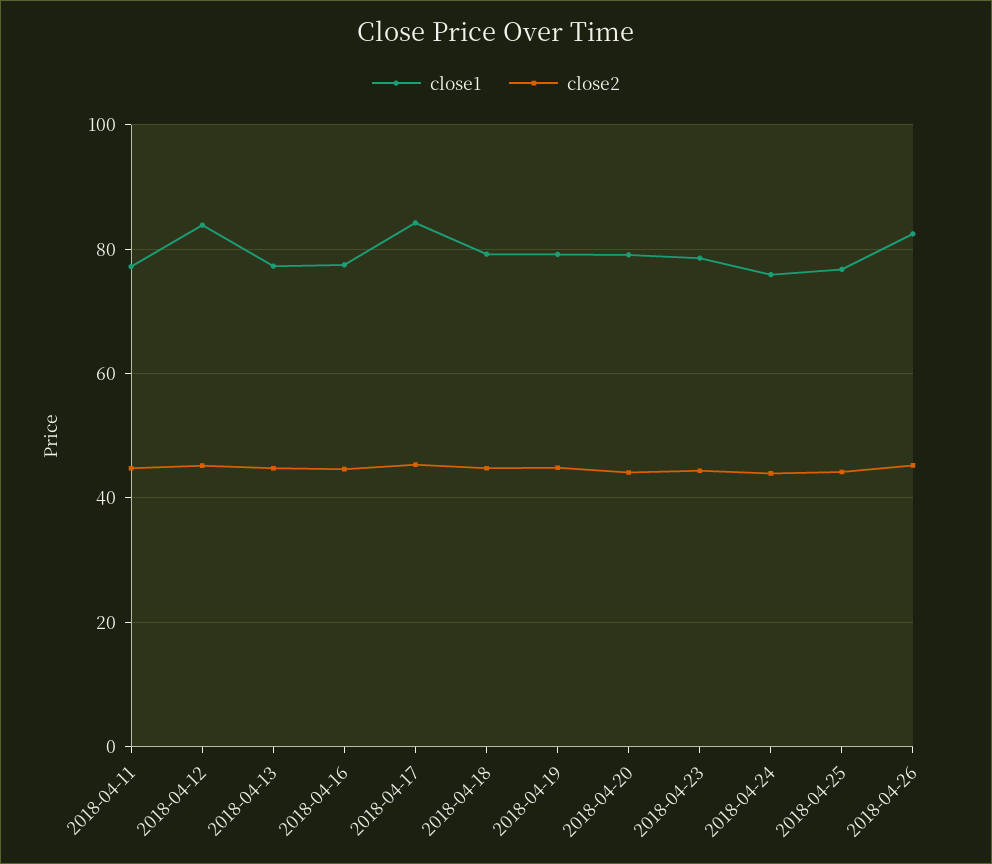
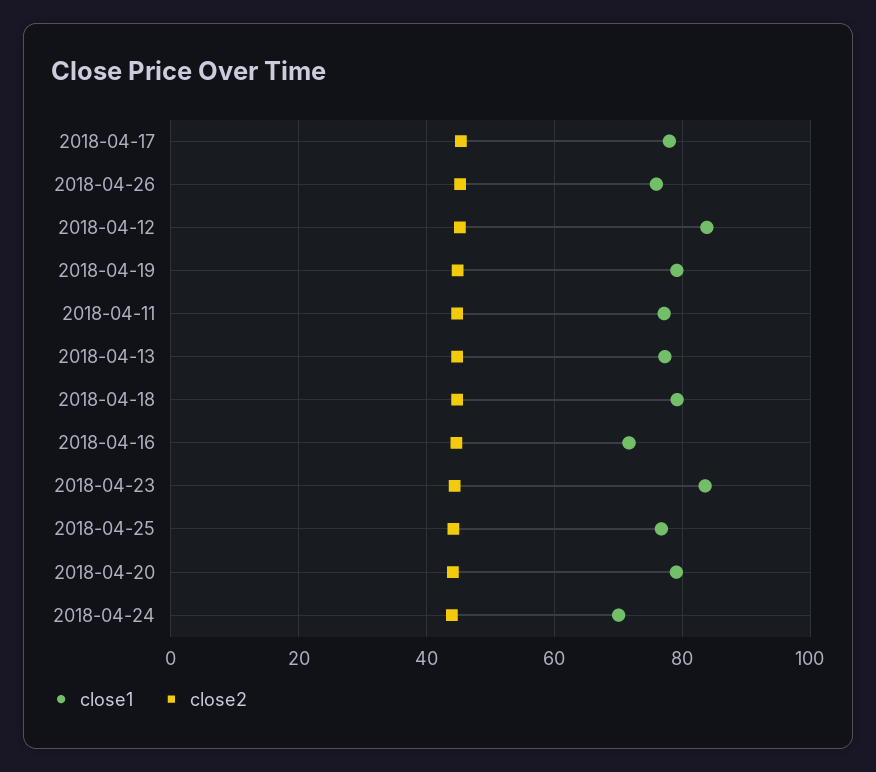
  {
    "close1": {
      "2018-04-11": 78,
      "2018-04-12": 84,
      "2018-04-13": 78,
-     "2018-04-16": 78,
+     "2018-04-16": 72,
-     "2018-04-17": 84,
+     "2018-04-17": 78,
      "2018-04-18": 80,
      "2018-04-19": 80,
      "2018-04-20": 80,
-     "2018-04-23": 78,
+     "2018-04-23": 84,
-     "2018-04-24": 76,
+     "2018-04-24": 70,
      "2018-04-25": 76,
-     "2018-04-26": 82
+     "2018-04-26": 76
    },
    "close2": {
      "2018-04-11": 44,
      "2018-04-12": 46,
      "2018-04-13": 44,
      "2018-04-16": 44,
      "2018-04-17": 46,
      "2018-04-18": 44,
      "2018-04-19": 44,
      "2018-04-20": 44,
      "2018-04-23": 44,
      "2018-04-24": 44,
      "2018-04-25": 44,
      "2018-04-26": 46
    }
  }

